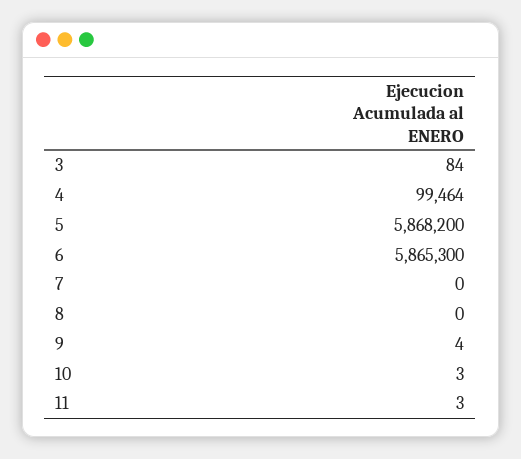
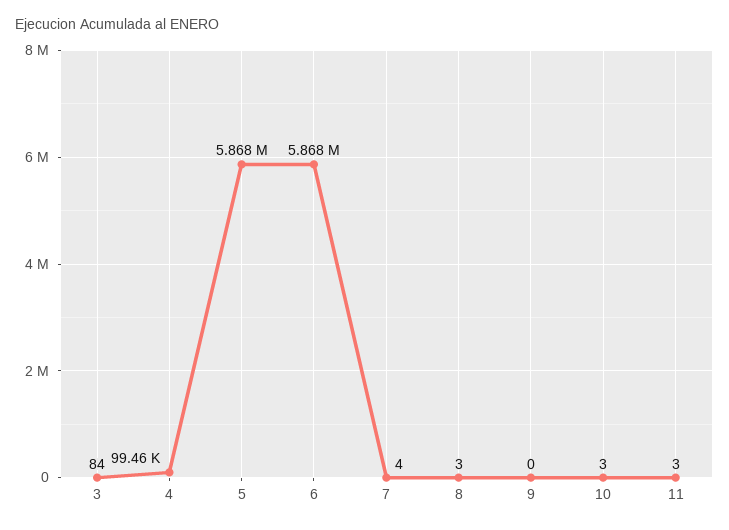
  {
    "3": 84,
    "4": 99464,
    "5": 5868200,
-   "6": 5865300,
+   "6": 5868000,
-   "7": 0,
+   "7": 4,
-   "8": 0,
+   "8": 3,
-   "9": 4,
+   "9": 0,
    "10": 3,
    "11": 3
  }

